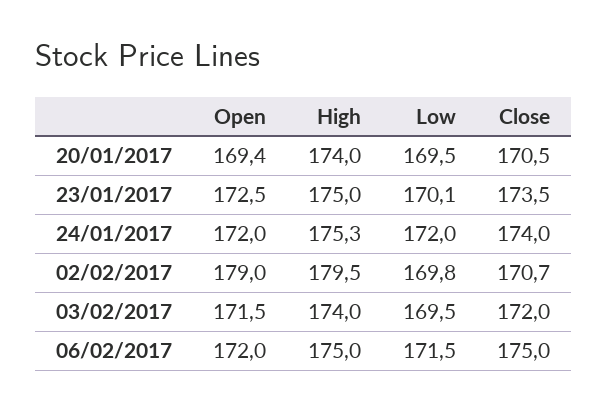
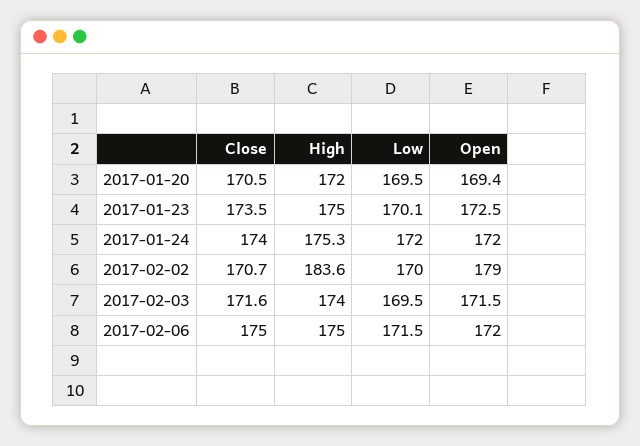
  {
    "Open": {
      "20/01/2017": 169.4,
      "23/01/2017": 172.5,
      "24/01/2017": 172,
      "02/02/2017": 179,
      "03/02/2017": 171.5,
      "06/02/2017": 172
    },
    "High": {
-     "20/01/2017": 174,
+     "20/01/2017": 172,
      "23/01/2017": 175,
      "24/01/2017": 175.3,
-     "02/02/2017": 179.5,
+     "02/02/2017": 183.6,
      "03/02/2017": 174,
      "06/02/2017": 175
    },
    "Low": {
      "20/01/2017": 169.5,
      "23/01/2017": 170.1,
      "24/01/2017": 172,
-     "02/02/2017": 169.8,
+     "02/02/2017": 170,
      "03/02/2017": 169.5,
      "06/02/2017": 171.5
    },
    "Close": {
      "20/01/2017": 170.5,
      "23/01/2017": 173.5,
      "24/01/2017": 174,
      "02/02/2017": 170.7,
-     "03/02/2017": 172,
+     "03/02/2017": 171.6,
      "06/02/2017": 175
    }
  }

